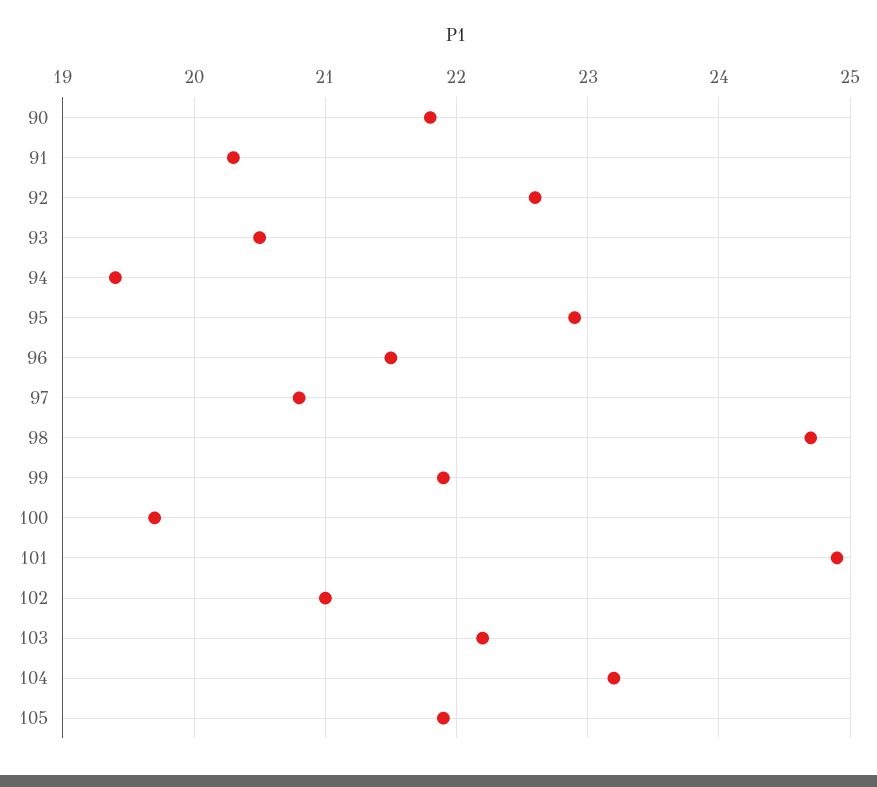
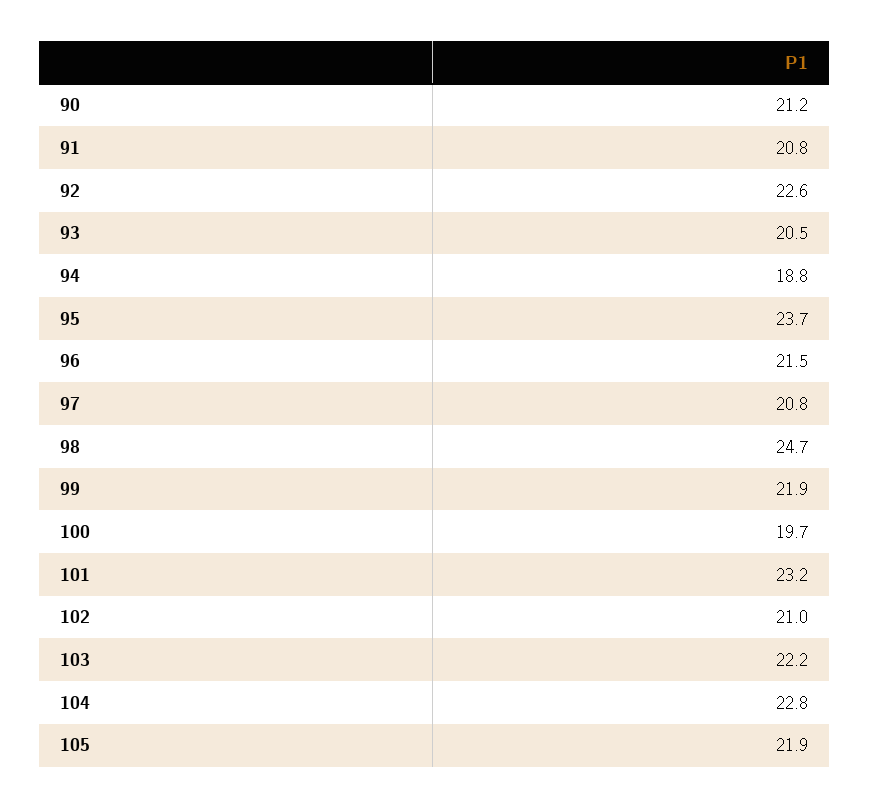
  {
-   "90": 21.8,
+   "90": 21.2,
-   "91": 20.3,
+   "91": 20.8,
    "92": 22.6,
    "93": 20.5,
-   "94": 19.4,
+   "94": 18.8,
-   "95": 22.9,
+   "95": 23.7,
    "96": 21.5,
    "97": 20.8,
    "98": 24.7,
    "99": 21.9,
    "100": 19.7,
-   "101": 24.9,
+   "101": 23.2,
    "102": 21,
    "103": 22.2,
-   "104": 23.2,
+   "104": 22.8,
    "105": 21.9
  }

